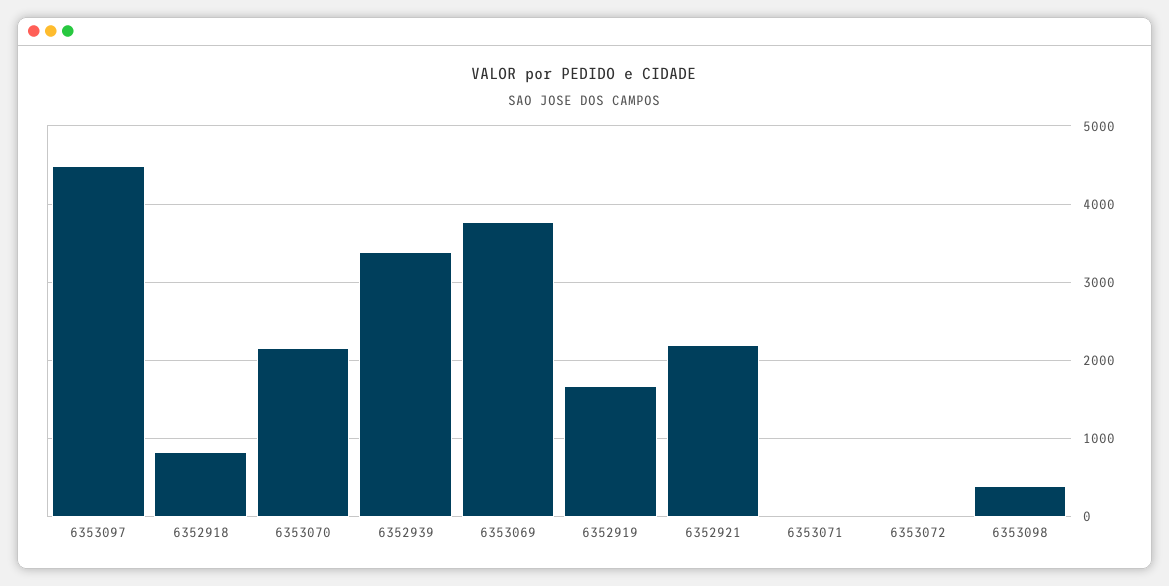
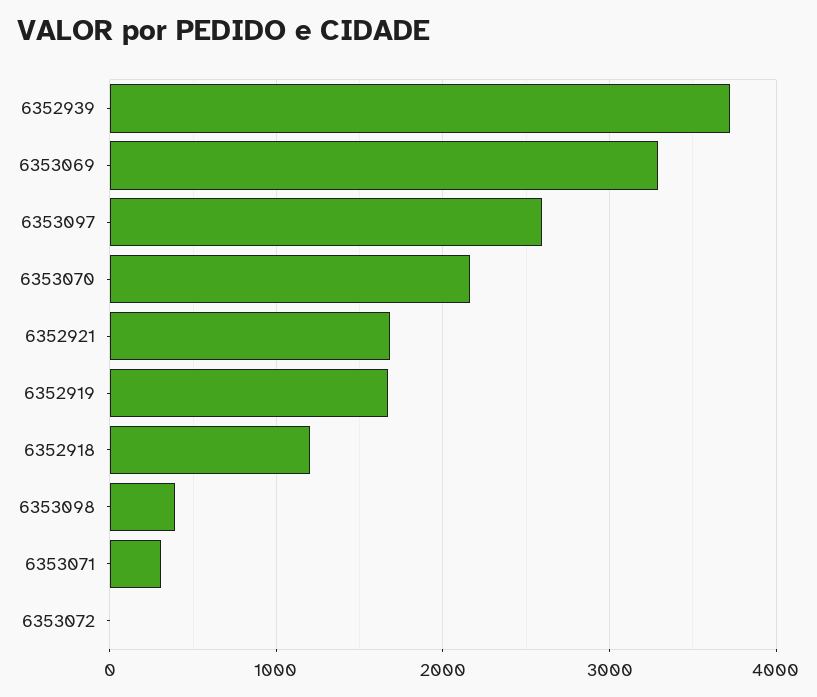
  {
-   "6353097": 4500,
+   "6353097": 2600,
-   "6352918": 800,
+   "6352918": 1200,
    "6353070": 2200,
-   "6352939": 3400,
+   "6352939": 3700,
-   "6353069": 3800,
+   "6353069": 3300,
    "6352919": 1700,
-   "6352921": 2200,
+   "6352921": 1700,
-   "6353071": 0,
+   "6353071": 300,
    "6353072": 0,
    "6353098": 400
  }

